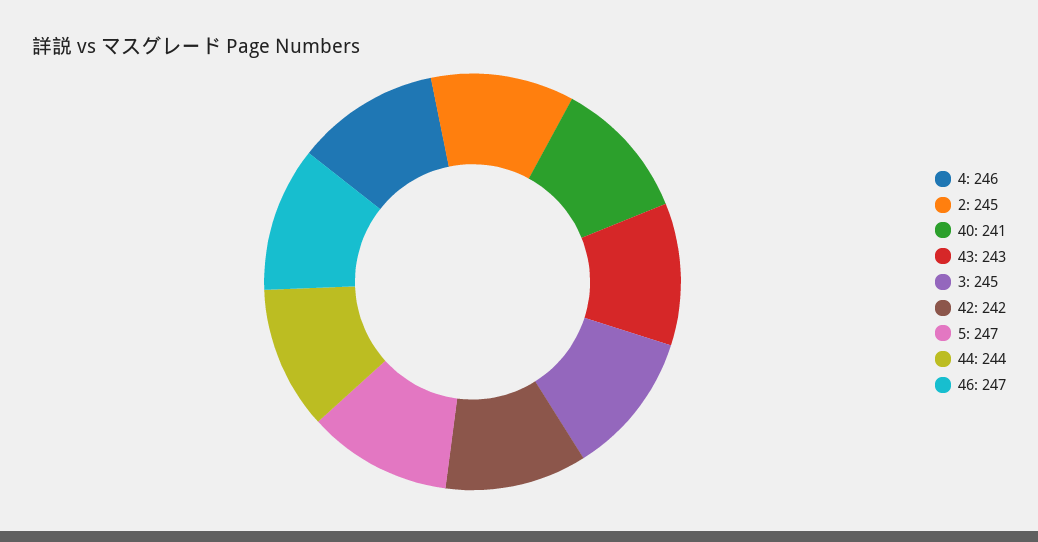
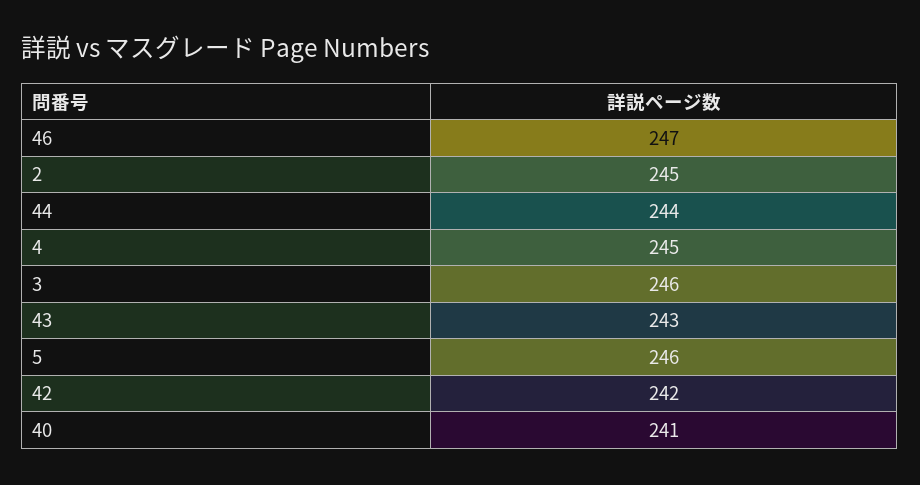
  {
-   "4": 246,
+   "4": 245,
    "2": 245,
    "40": 241,
    "43": 243,
-   "3": 245,
+   "3": 246,
    "42": 242,
-   "5": 247,
+   "5": 246,
    "44": 244,
    "46": 247
  }

